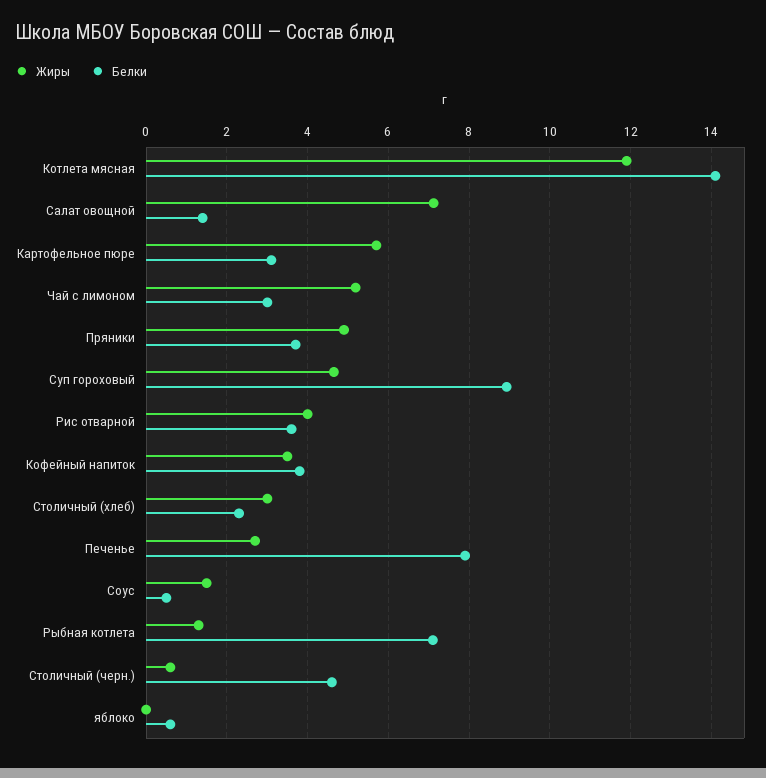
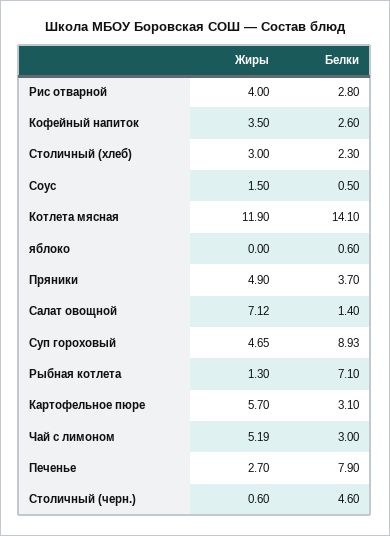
  {
    "Жиры": {
      "Котлета мясная": 11.9,
      "Салат овощной": 7.12,
      "Картофельное пюре": 5.7,
      "Чай с лимоном": 5.19,
      "Пряники": 4.9,
      "Суп гороховый": 4.65,
      "Рис отварной": 4,
      "Кофейный напиток": 3.5,
      "Столичный (хлеб)": 3,
      "Печенье": 2.7,
      "Соус": 1.5,
      "Рыбная котлета": 1.3,
      "Столичный (черн.)": 0.6,
      "яблоко": 0
    },
    "Белки": {
      "Котлета мясная": 14.1,
      "Салат овощной": 1.4,
      "Картофельное пюре": 3.1,
      "Чай с лимоном": 3,
      "Пряники": 3.7,
      "Суп гороховый": 8.93,
-     "Рис отварной": 3.6,
+     "Рис отварной": 2.8,
-     "Кофейный напиток": 3.8,
+     "Кофейный напиток": 2.6,
      "Столичный (хлеб)": 2.3,
      "Печенье": 7.9,
      "Соус": 0.5,
      "Рыбная котлета": 7.1,
      "Столичный (черн.)": 4.6,
      "яблоко": 0.6
    }
  }

